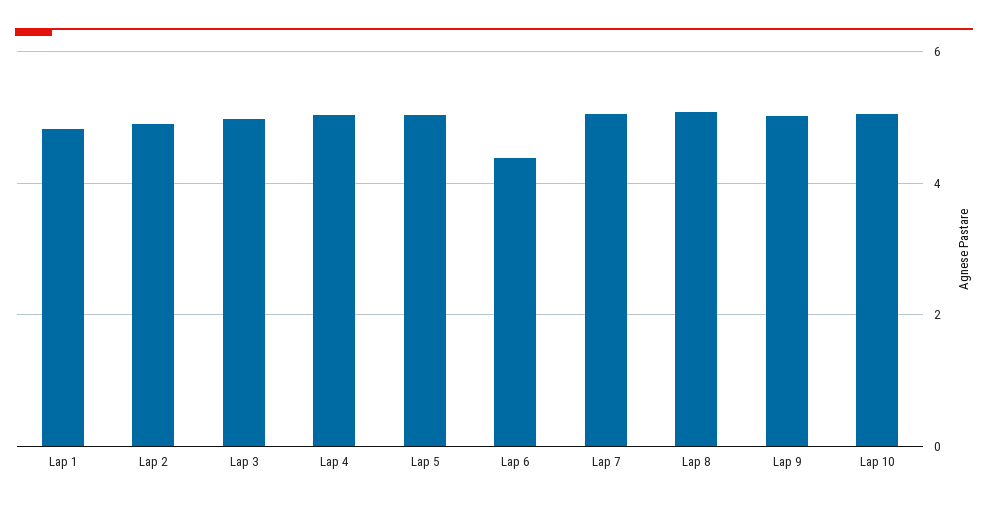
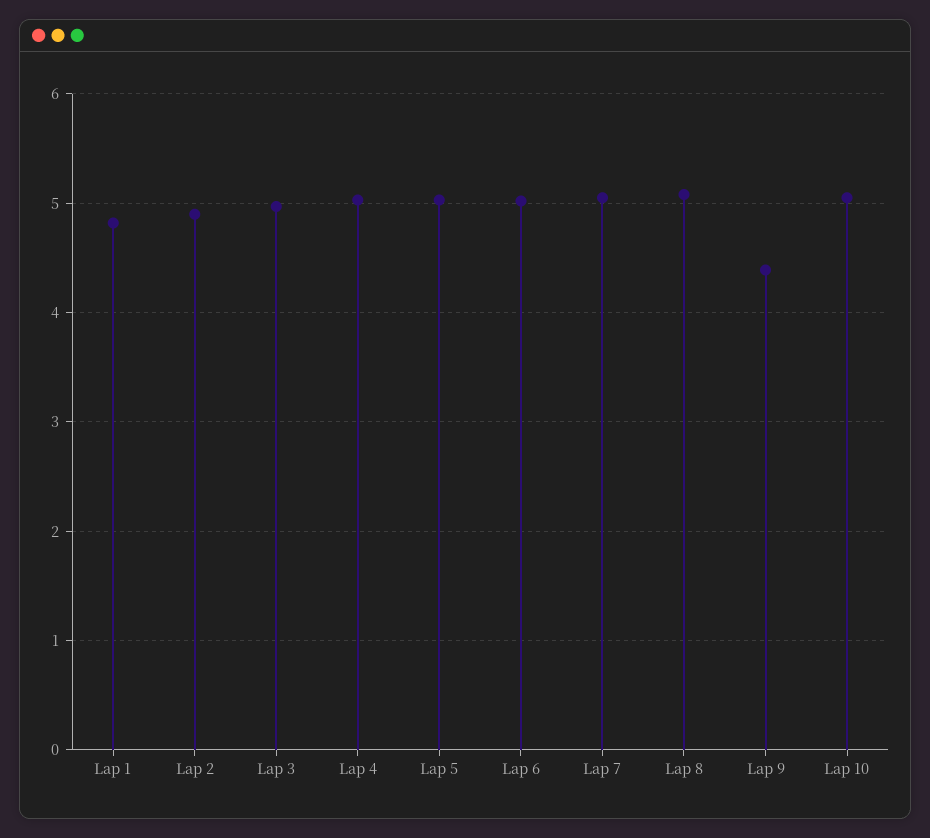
  {
    "Lap 1": 4.8,
    "Lap 2": 4.9,
    "Lap 3": 5,
    "Lap 4": 5,
    "Lap 5": 5,
-   "Lap 6": 4.4,
+   "Lap 6": 5,
    "Lap 7": 5.1,
    "Lap 8": 5.1,
-   "Lap 9": 5,
+   "Lap 9": 4.4,
    "Lap 10": 5.1
  }

